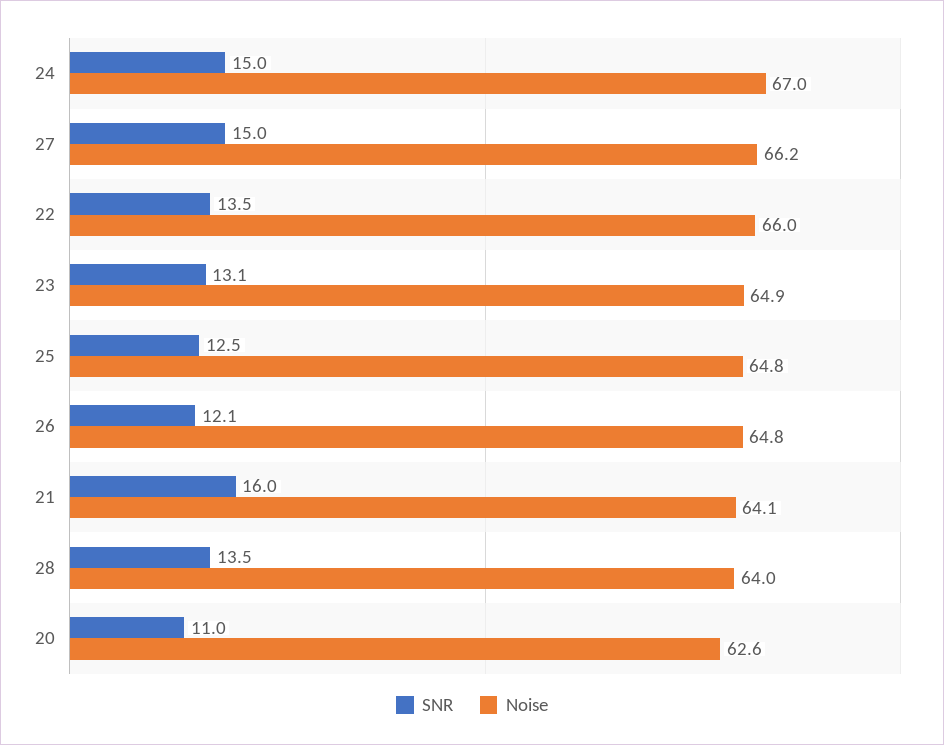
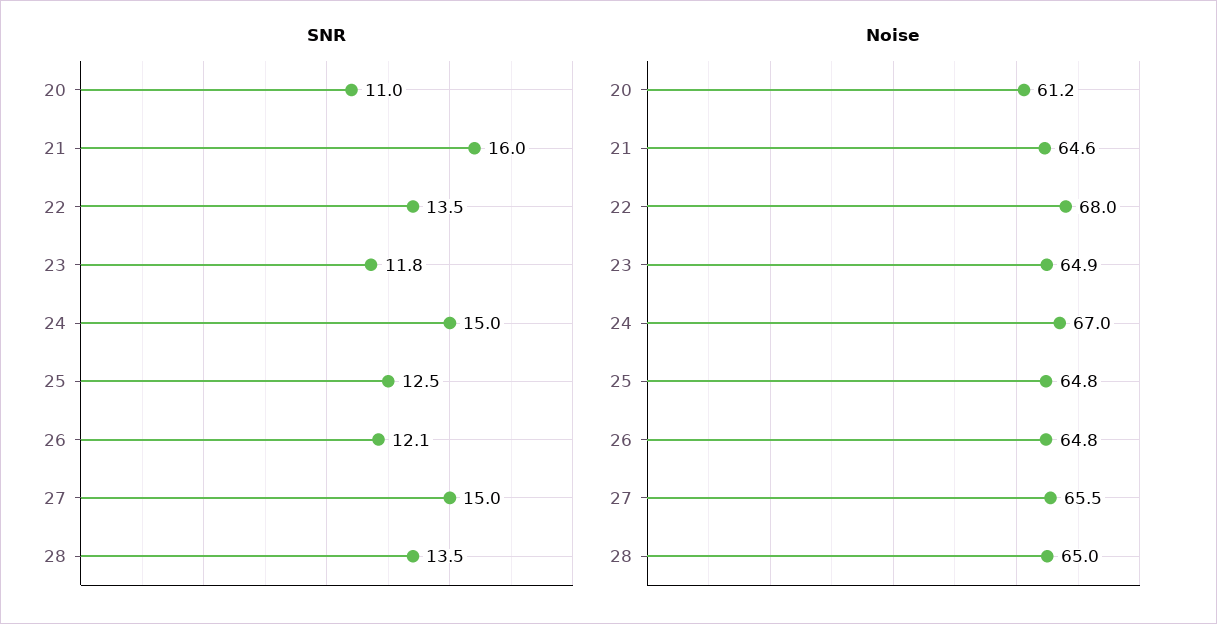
  {
    "SNR": {
      "24": 15,
      "27": 15,
      "22": 13.5,
-     "23": 13.1,
+     "23": 11.8,
      "25": 12.5,
      "26": 12.1,
      "21": 16,
      "28": 13.5,
      "20": 11
    },
    "Noise": {
      "24": 67,
-     "27": 66.2,
+     "27": 65.5,
-     "22": 66,
+     "22": 68,
      "23": 64.9,
      "25": 64.8,
      "26": 64.8,
-     "21": 64.1,
+     "21": 64.6,
-     "28": 64,
+     "28": 65,
-     "20": 62.6
+     "20": 61.2
    }
  }

